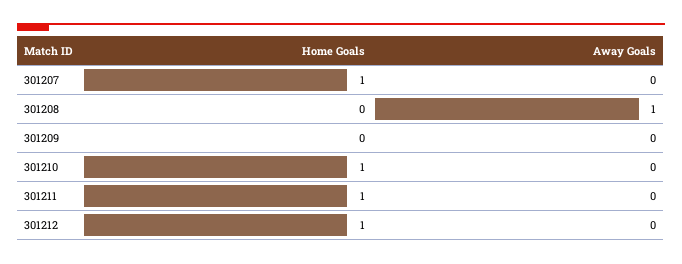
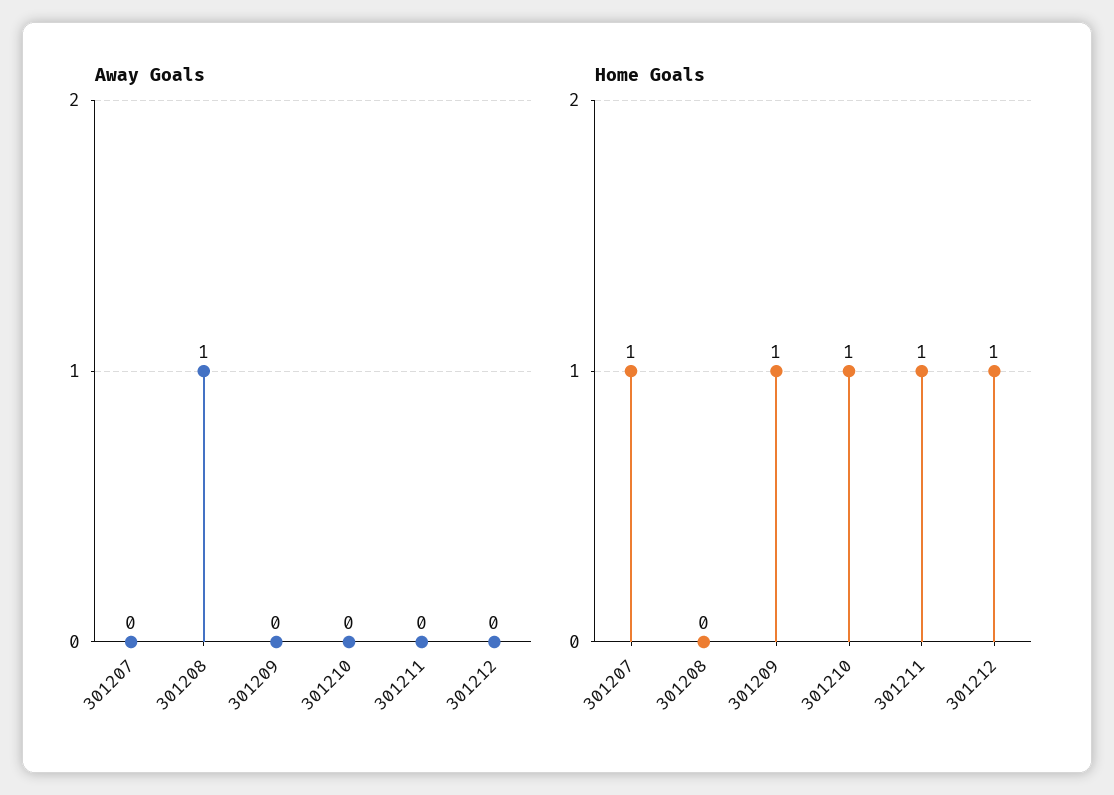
  {
    "Home Goals": {
      "301207": 1,
      "301208": 0,
-     "301209": 0,
+     "301209": 1,
      "301210": 1,
      "301211": 1,
      "301212": 1
    },
    "Away Goals": {
      "301207": 0,
      "301208": 1,
      "301209": 0,
      "301210": 0,
      "301211": 0,
      "301212": 0
    }
  }

